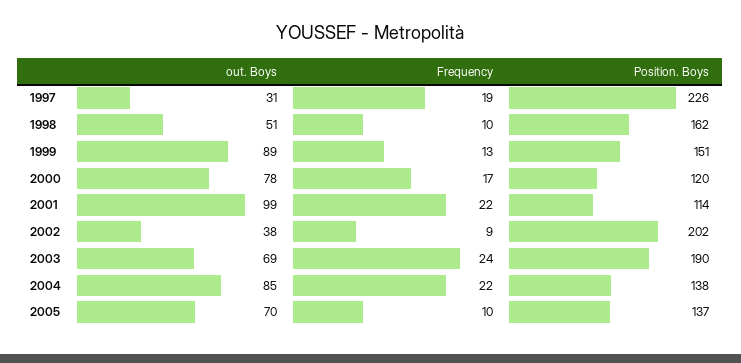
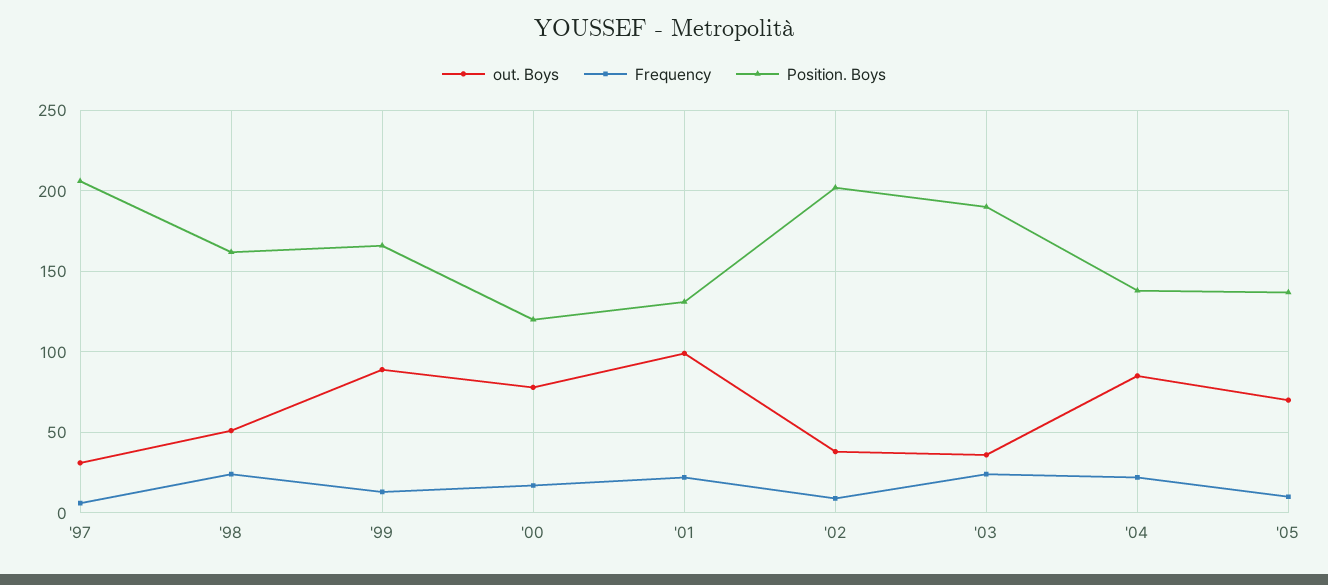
  {
    "out. Boys": {
      "1997": 31,
      "1998": 51,
      "1999": 89,
      "2000": 78,
      "2001": 99,
      "2002": 38,
-     "2003": 69,
+     "2003": 35,
      "2004": 85,
      "2005": 70
    },
    "Frequency": {
-     "1997": 19,
+     "1997": 5,
-     "1998": 10,
+     "1998": 25,
      "1999": 13,
      "2000": 17,
      "2001": 22,
      "2002": 9,
      "2003": 24,
      "2004": 22,
      "2005": 10
    },
    "Position. Boys": {
-     "1997": 226,
+     "1997": 205,
      "1998": 162,
-     "1999": 151,
+     "1999": 165,
      "2000": 120,
-     "2001": 114,
+     "2001": 130,
      "2002": 202,
      "2003": 190,
      "2004": 138,
      "2005": 137
    }
  }

